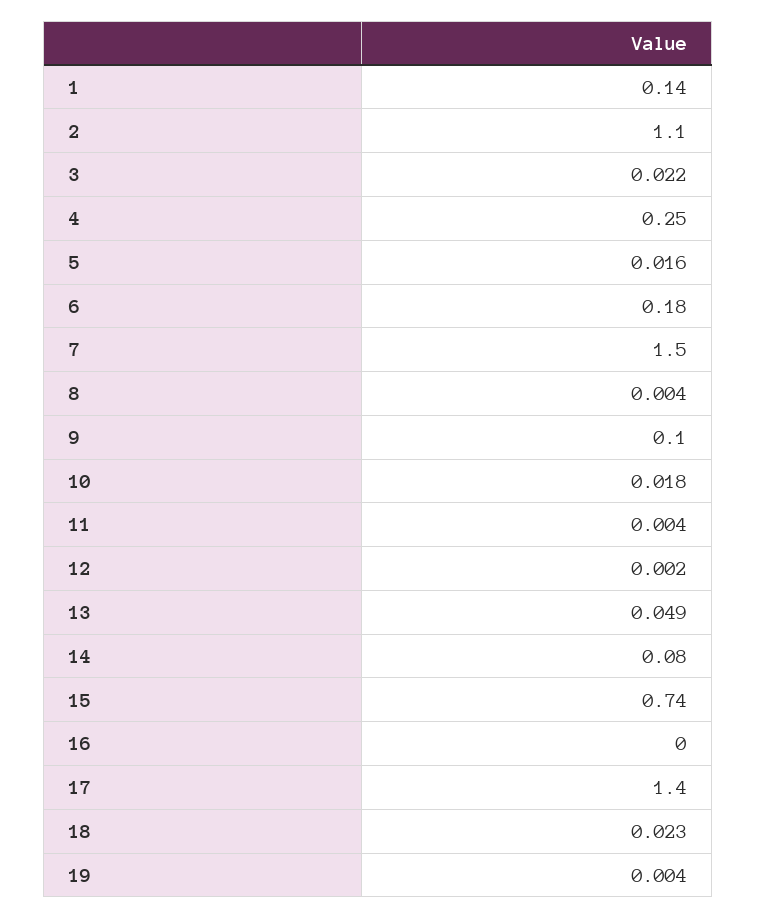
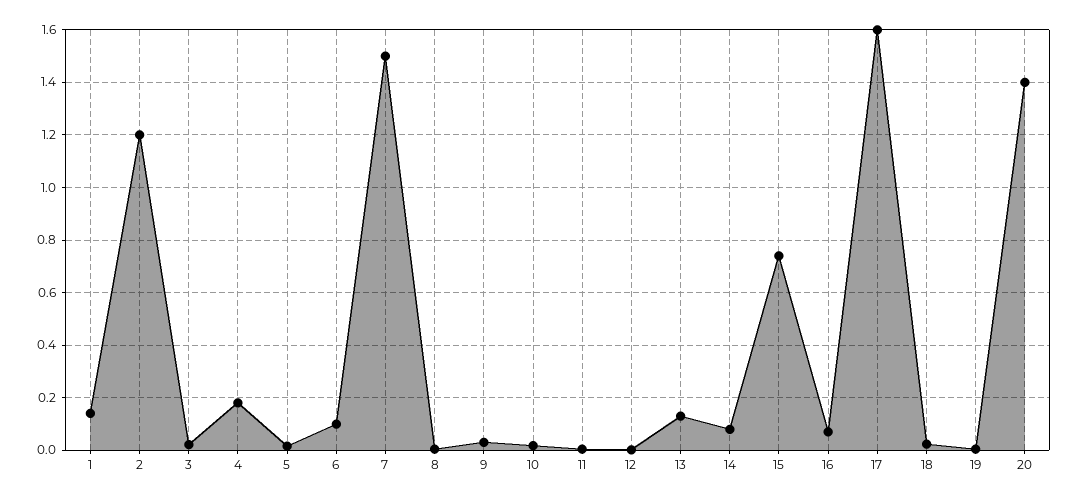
  {
    "1": 0.14,
-   "2": 1.1,
+   "2": 1.2,
    "3": 0.022,
-   "4": 0.25,
+   "4": 0.175,
    "5": 0.016,
-   "6": 0.18,
+   "6": 0.1,
    "7": 1.5,
    "8": 0.004,
-   "9": 0.1,
+   "9": 0.025,
    "10": 0.018,
    "11": 0.004,
    "12": 0.002,
-   "13": 0.049,
+   "13": 0.125,
    "14": 0.08,
    "15": 0.74,
-   "16": 0,
+   "16": 0.075,
-   "17": 1.4,
+   "17": 1.6,
    "18": 0.023,
-   "19": 0.004
+   "19": 0.004,
+   "20": 1.4
  }

